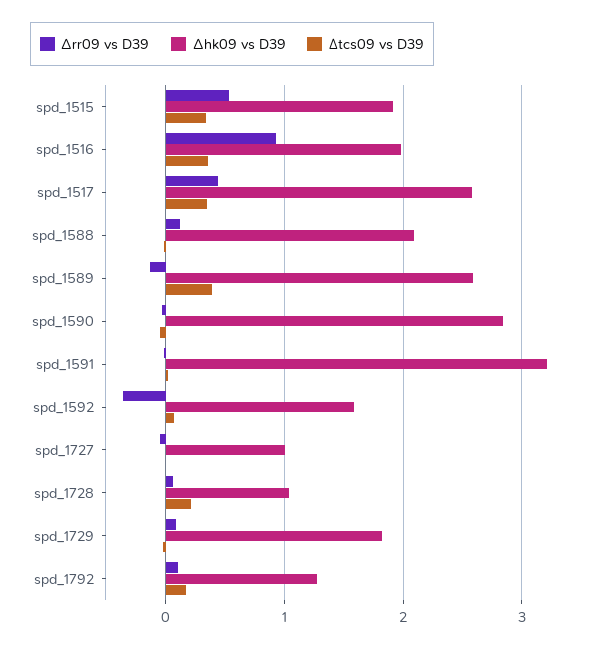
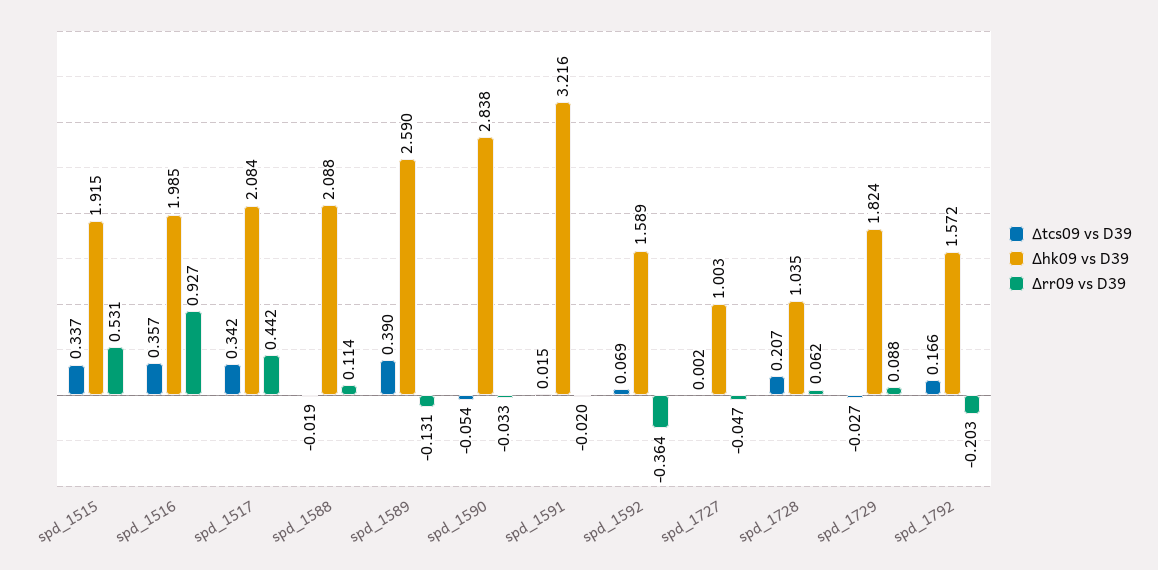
  {
    "Δrr09 vs D39": {
      "spd_1515": 0.531,
      "spd_1516": 0.927,
      "spd_1517": 0.442,
      "spd_1588": 0.114,
      "spd_1589": -0.131,
      "spd_1590": -0.033,
      "spd_1591": -0.02,
      "spd_1592": -0.364,
      "spd_1727": -0.047,
      "spd_1728": 0.062,
      "spd_1729": 0.088,
-     "spd_1792": 0.1
+     "spd_1792": -0.203
    },
    "Δhk09 vs D39": {
      "spd_1515": 1.915,
      "spd_1516": 1.985,
-     "spd_1517": 2.6,
+     "spd_1517": 2.084,
      "spd_1588": 2.088,
      "spd_1589": 2.59,
      "spd_1590": 2.838,
      "spd_1591": 3.216,
      "spd_1592": 1.589,
      "spd_1727": 1.003,
      "spd_1728": 1.035,
      "spd_1729": 1.824,
-     "spd_1792": 1.3
+     "spd_1792": 1.572
    },
    "∆tcs09 vs D39": {
      "spd_1515": 0.337,
      "spd_1516": 0.357,
      "spd_1517": 0.342,
      "spd_1588": -0.019,
      "spd_1589": 0.39,
      "spd_1590": -0.054,
      "spd_1591": 0.015,
      "spd_1592": 0.069,
      "spd_1727": 0.002,
      "spd_1728": 0.207,
      "spd_1729": -0.027,
      "spd_1792": 0.166
    }
  }

